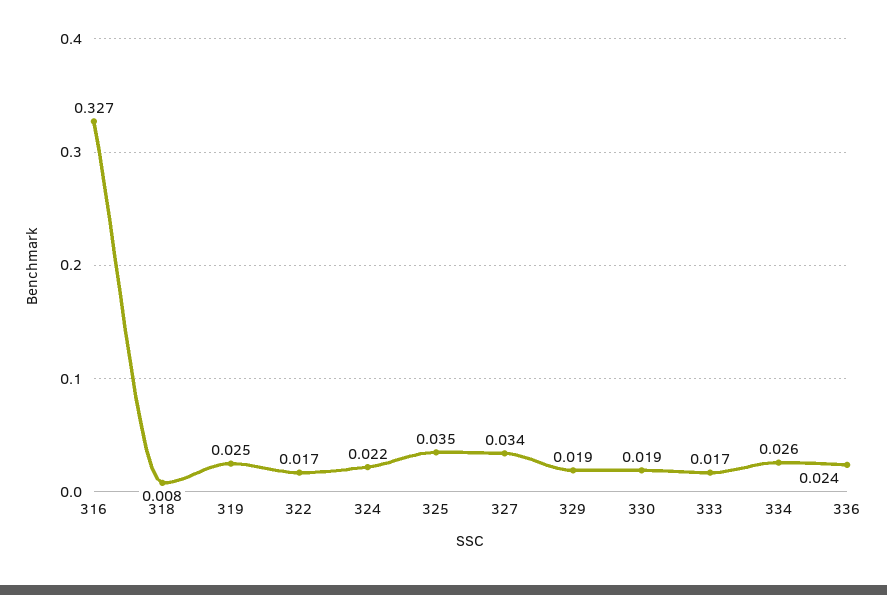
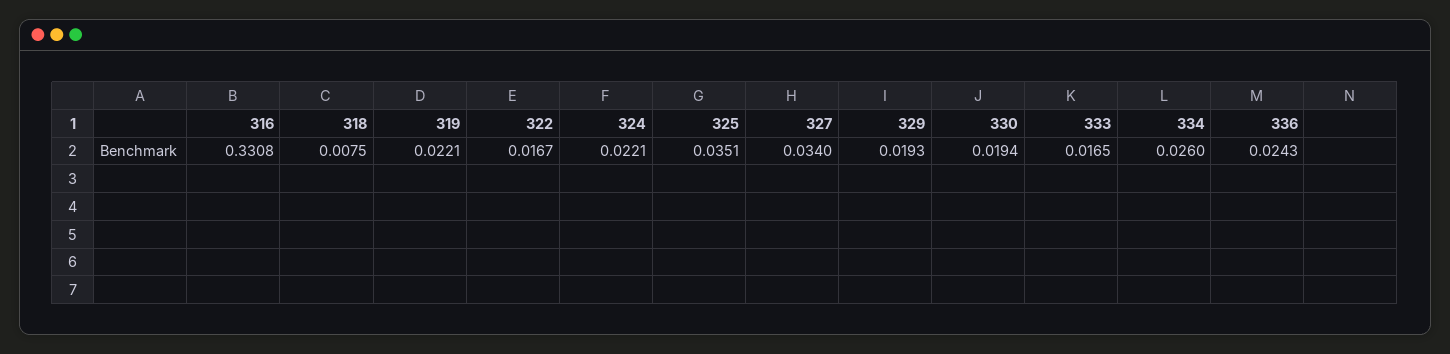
  {
-   "316": 0.327,
+   "316": 0.3308,
    "318": 0.0075,
-   "319": 0.025,
+   "319": 0.0221,
    "322": 0.0167,
    "324": 0.0221,
    "325": 0.0351,
    "327": 0.034,
    "329": 0.0193,
    "330": 0.0194,
    "333": 0.0165,
    "334": 0.026,
    "336": 0.0243
  }

